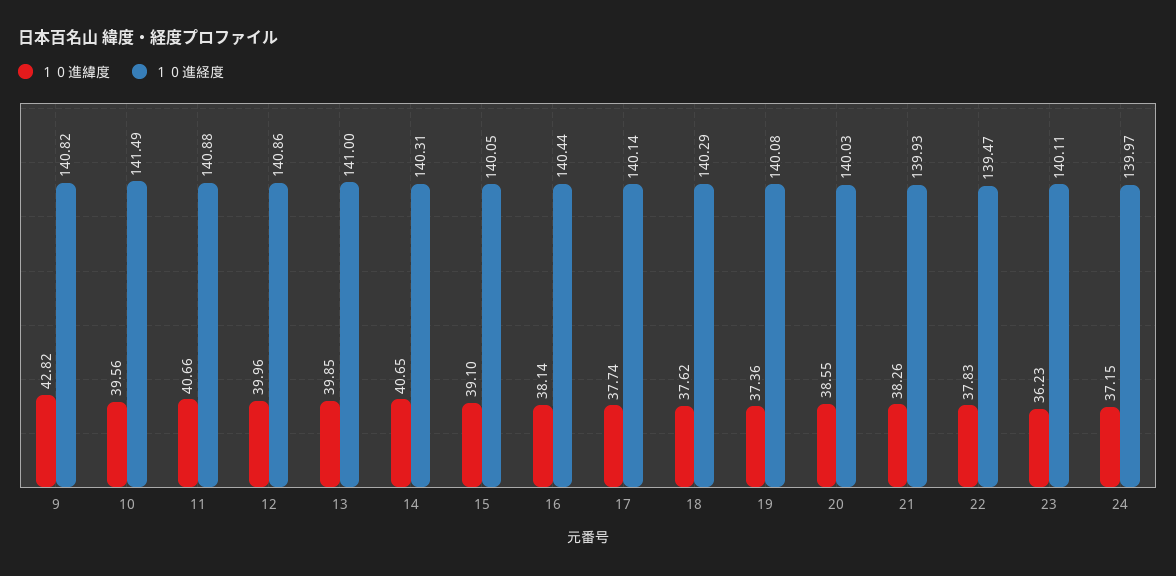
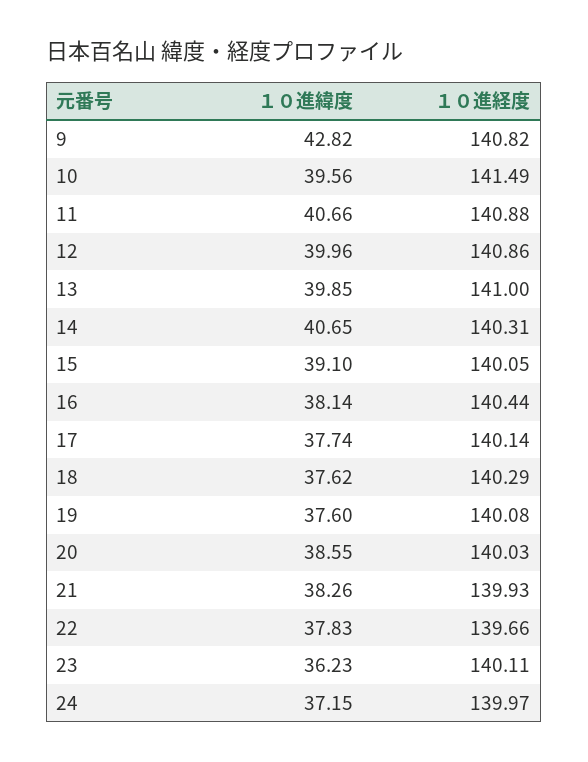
  {
    "１０進緯度": {
      "9": 42.82,
      "10": 39.56,
      "11": 40.66,
      "12": 39.96,
      "13": 39.85,
      "14": 40.65,
      "15": 39.1,
      "16": 38.14,
      "17": 37.74,
      "18": 37.62,
-     "19": 37.36,
+     "19": 37.6,
      "20": 38.55,
      "21": 38.26,
      "22": 37.83,
      "23": 36.23,
      "24": 37.15
    },
    "１０進経度": {
      "9": 140.82,
      "10": 141.49,
      "11": 140.88,
      "12": 140.86,
      "13": 141,
      "14": 140.31,
      "15": 140.05,
      "16": 140.44,
      "17": 140.14,
      "18": 140.29,
      "19": 140.08,
      "20": 140.03,
      "21": 139.93,
-     "22": 139.47,
+     "22": 139.66,
      "23": 140.11,
      "24": 139.97
    }
  }

